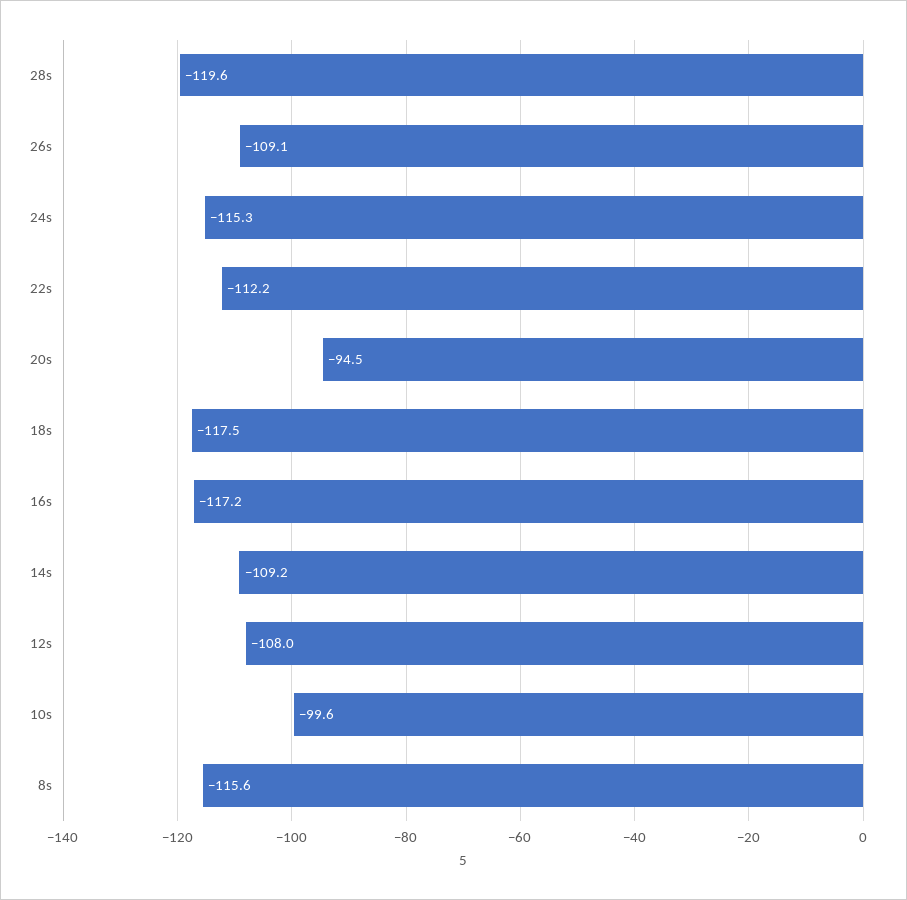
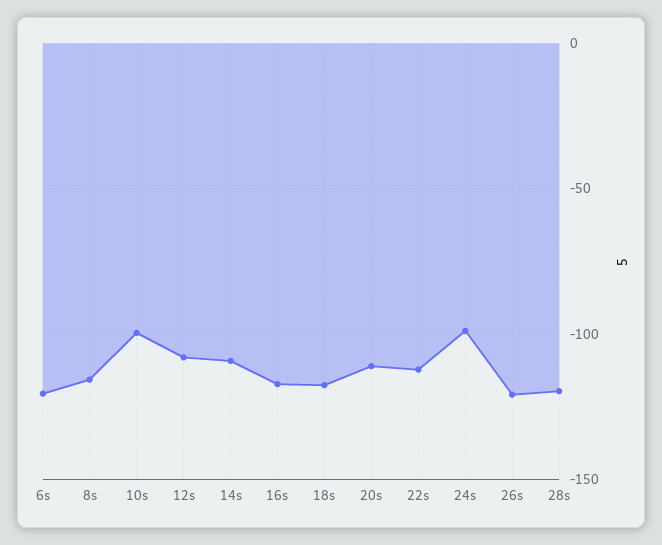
  {
    "28s": -119.6,
-   "26s": -109.1,
+   "26s": -120,
-   "24s": -115.3,
+   "24s": -100,
    "22s": -112.2,
-   "20s": -94.5,
+   "20s": -110,
    "18s": -117.5,
    "16s": -117.2,
    "14s": -109.2,
    "12s": -108,
    "10s": -99.6,
-   "8s": -115.6
+   "8s": -115.6,
+   "6s": -120
  }

